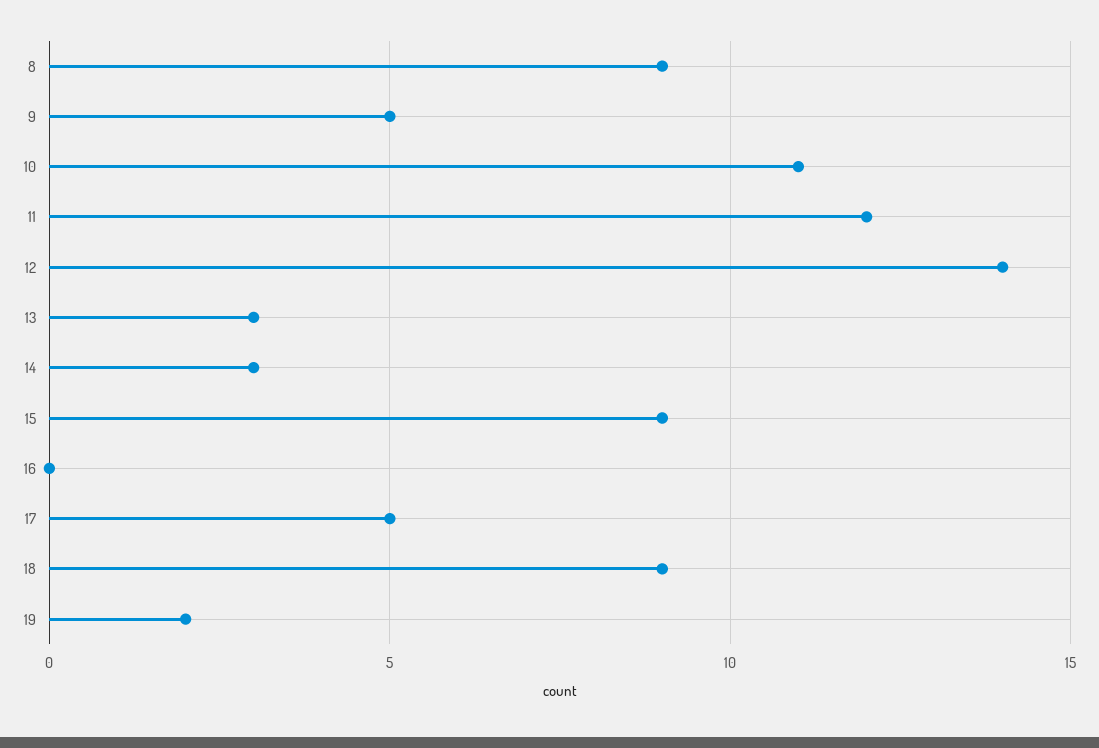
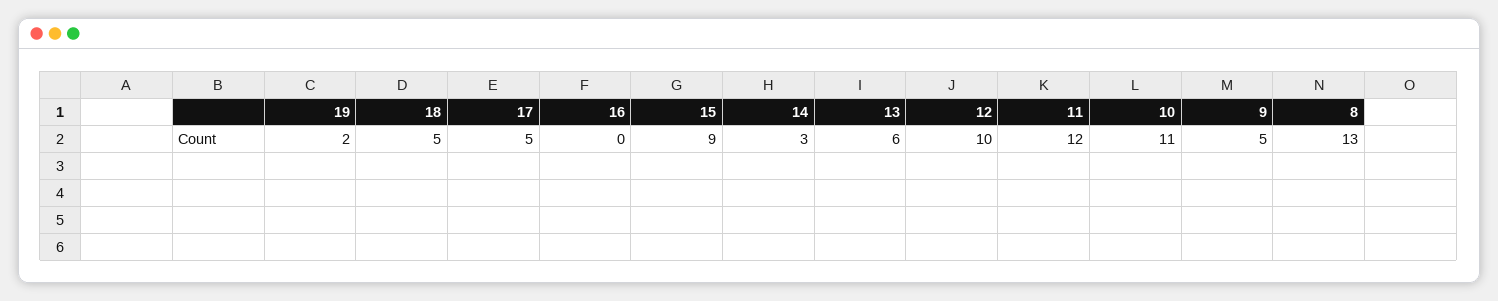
  {
-   "8": 9,
+   "8": 13,
    "9": 5,
    "10": 11,
    "11": 12,
-   "12": 14,
+   "12": 10,
-   "13": 3,
+   "13": 6,
    "14": 3,
    "15": 9,
    "16": 0,
    "17": 5,
-   "18": 9,
+   "18": 5,
    "19": 2
  }

